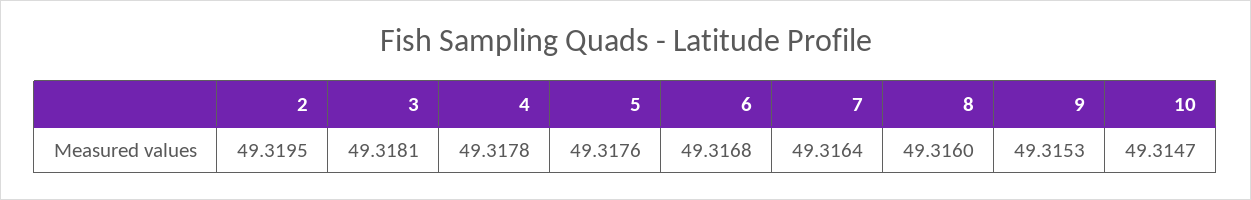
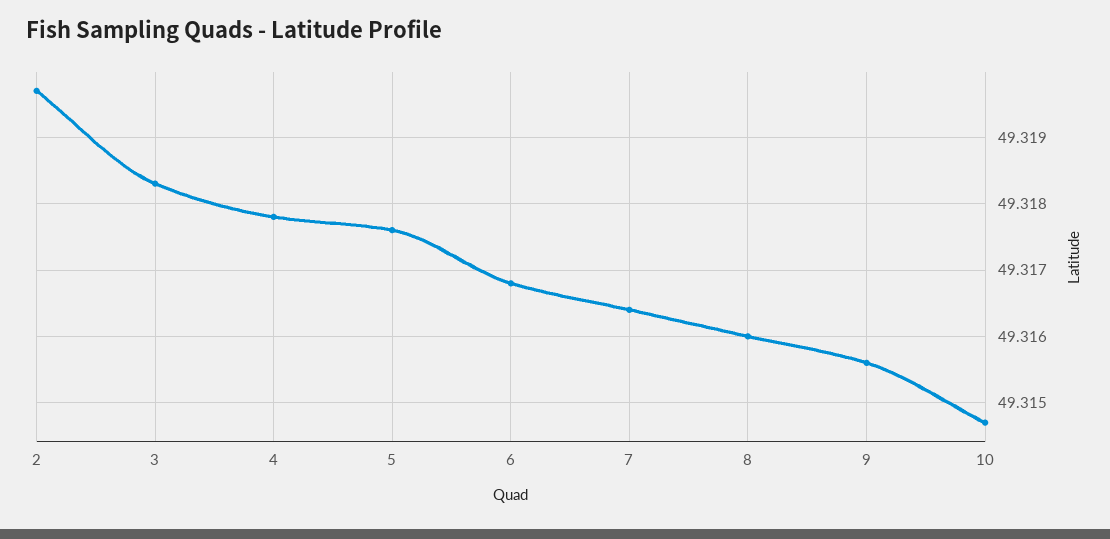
  {
-   "2": 49.3195,
+   "2": 49.3197,
-   "3": 49.3181,
+   "3": 49.3183,
    "4": 49.3178,
    "5": 49.3176,
    "6": 49.3168,
    "7": 49.3164,
    "8": 49.316,
-   "9": 49.3153,
+   "9": 49.3156,
    "10": 49.3147
  }

